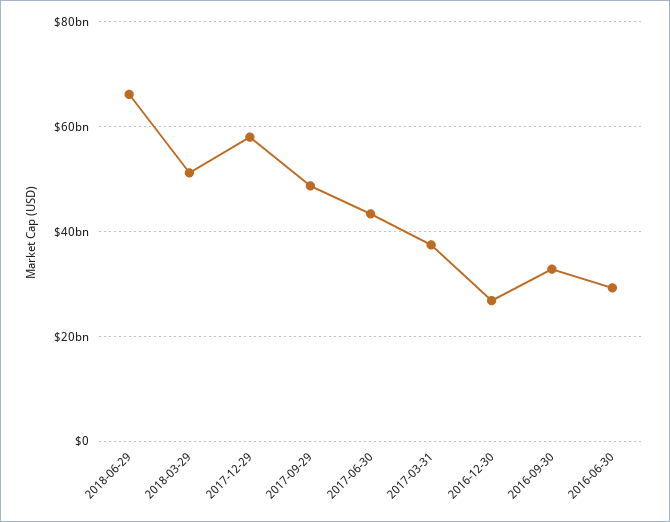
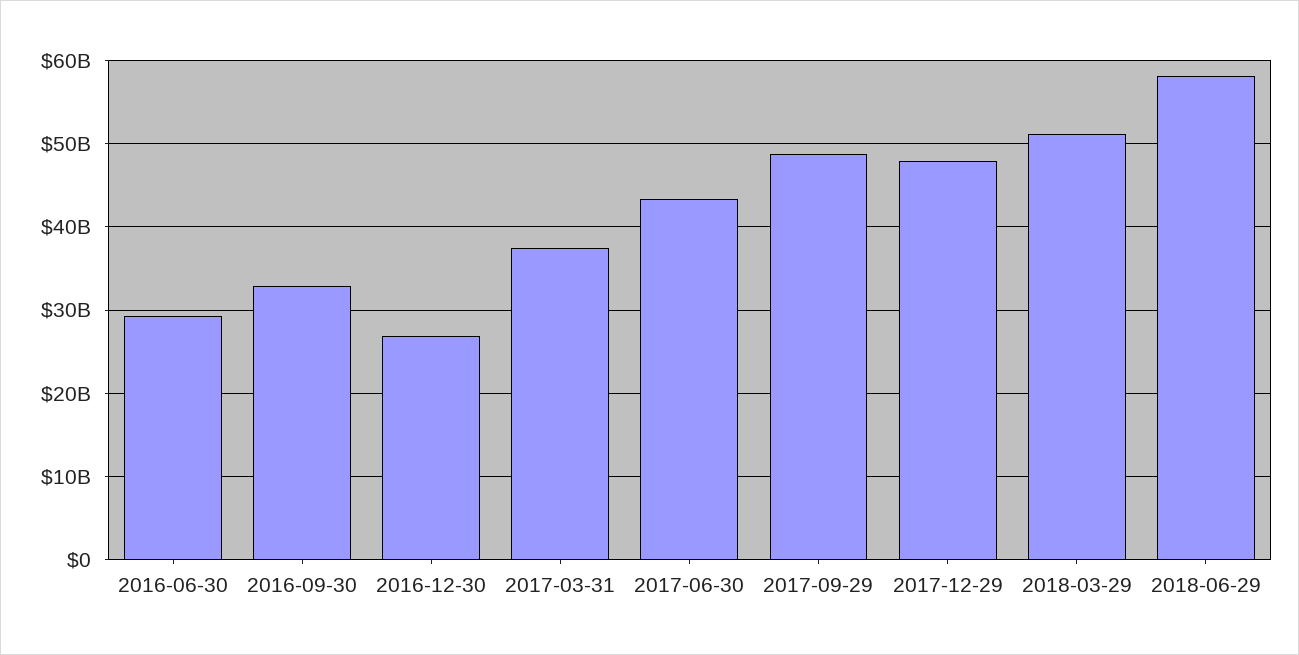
  {
-   "2018-06-29": 66000000000,
+   "2018-06-29": 58000000000,
    "2018-03-29": 51000000000,
-   "2017-12-29": 58000000000,
+   "2017-12-29": 48000000000,
    "2017-09-29": 49000000000,
    "2017-06-30": 43000000000,
    "2017-03-31": 37000000000,
    "2016-12-30": 27000000000,
    "2016-09-30": 33000000000,
    "2016-06-30": 29000000000
  }

